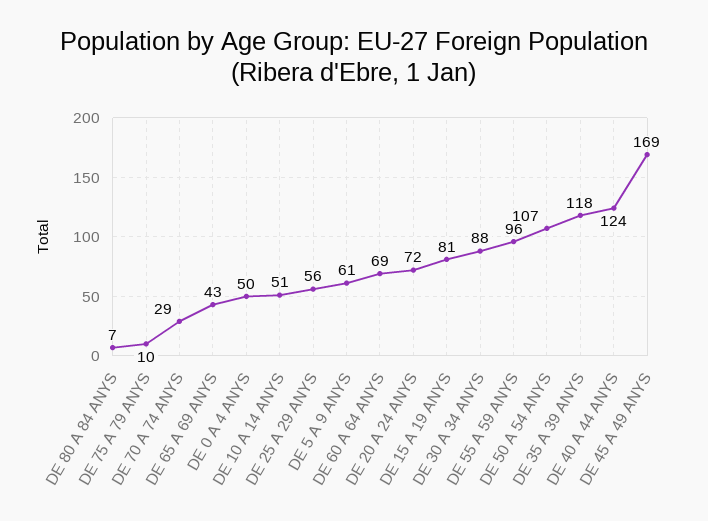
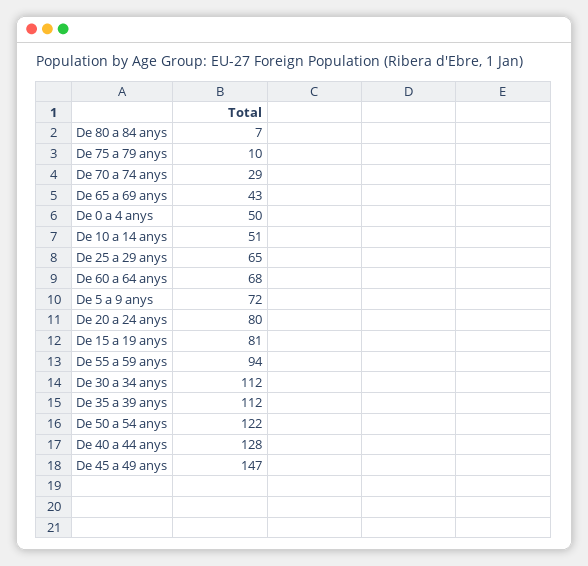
  {
    "DE 80 A 84 ANYS": 7,
    "DE 75 A 79 ANYS": 10,
    "DE 70 A 74 ANYS": 29,
    "DE 65 A 69 ANYS": 43,
    "DE 0 A 4 ANYS": 50,
    "DE 10 A 14 ANYS": 51,
-   "DE 25 A 29 ANYS": 56,
+   "DE 25 A 29 ANYS": 65,
-   "DE 5 A 9 ANYS": 61,
+   "DE 5 A 9 ANYS": 72,
-   "DE 60 A 64 ANYS": 69,
+   "DE 60 A 64 ANYS": 68,
-   "DE 20 A 24 ANYS": 72,
+   "DE 20 A 24 ANYS": 80,
    "DE 15 A 19 ANYS": 81,
-   "DE 30 A 34 ANYS": 88,
+   "DE 30 A 34 ANYS": 112,
-   "DE 55 A 59 ANYS": 96,
+   "DE 55 A 59 ANYS": 94,
-   "DE 50 A 54 ANYS": 107,
+   "DE 50 A 54 ANYS": 122,
-   "DE 35 A 39 ANYS": 118,
+   "DE 35 A 39 ANYS": 112,
-   "DE 40 A 44 ANYS": 124,
+   "DE 40 A 44 ANYS": 128,
-   "DE 45 A 49 ANYS": 169
+   "DE 45 A 49 ANYS": 147
  }

